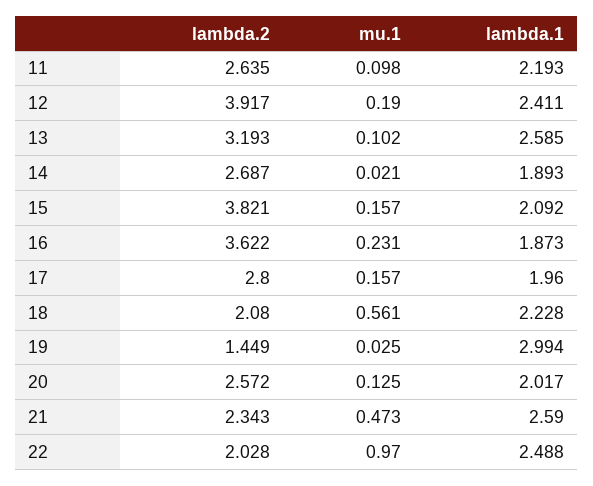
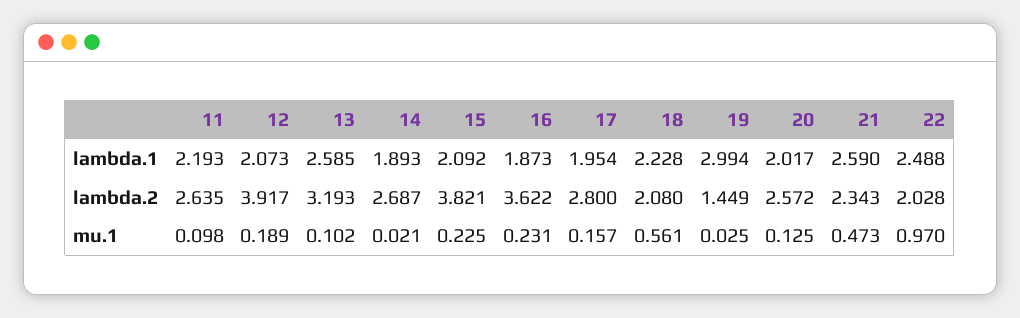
  {
    "lambda.2": {
      "11": 2.635,
      "12": 3.917,
      "13": 3.193,
      "14": 2.687,
      "15": 3.821,
      "16": 3.622,
      "17": 2.8,
      "18": 2.08,
      "19": 1.449,
      "20": 2.572,
      "21": 2.343,
      "22": 2.028
    },
    "mu.1": {
      "11": 0.098,
-     "12": 0.19,
+     "12": 0.189,
      "13": 0.102,
      "14": 0.021,
-     "15": 0.157,
+     "15": 0.225,
      "16": 0.231,
      "17": 0.157,
      "18": 0.561,
      "19": 0.025,
      "20": 0.125,
      "21": 0.473,
      "22": 0.97
    },
    "lambda.1": {
      "11": 2.193,
-     "12": 2.411,
+     "12": 2.073,
      "13": 2.585,
      "14": 1.893,
      "15": 2.092,
      "16": 1.873,
-     "17": 1.96,
+     "17": 1.954,
      "18": 2.228,
      "19": 2.994,
      "20": 2.017,
      "21": 2.59,
      "22": 2.488
    }
  }

